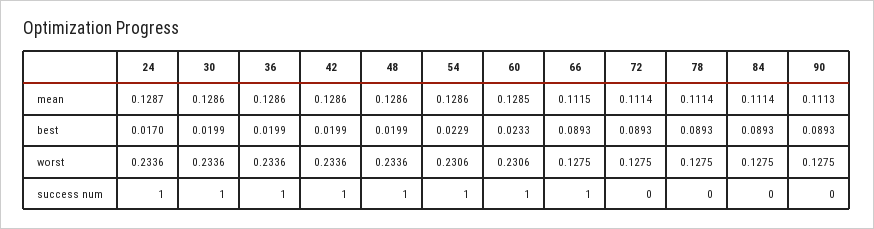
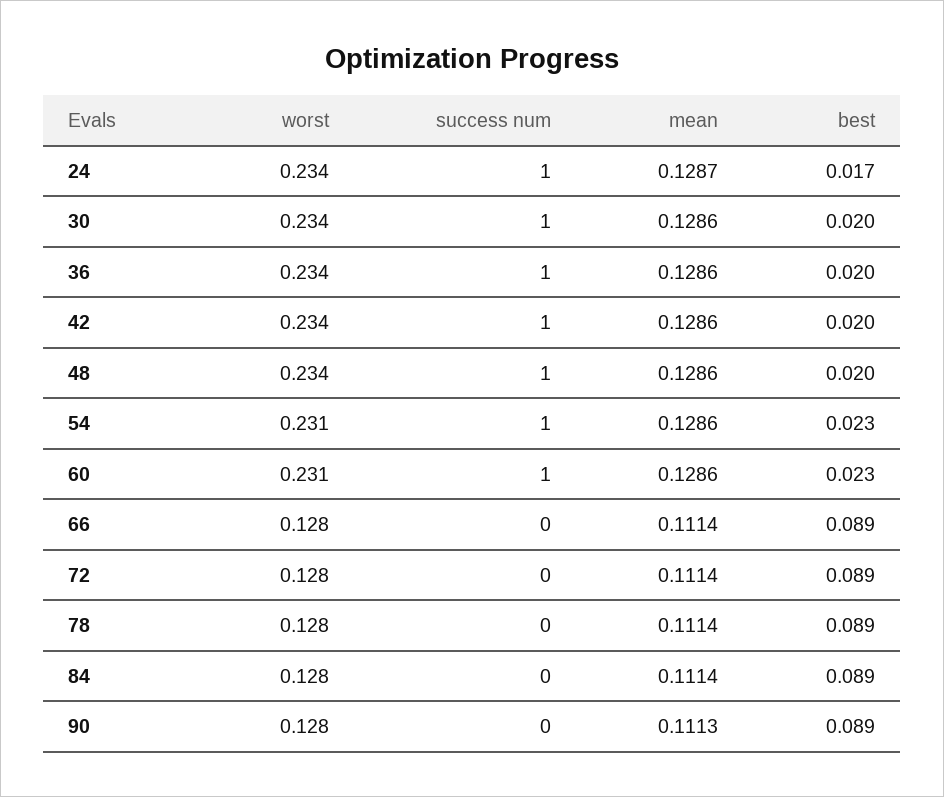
  {
    "24": {
      "mean": 0.1287,
      "best": 0.017,
      "worst": 0.2336,
      "success num": 1
    },
    "30": {
      "mean": 0.1286,
      "best": 0.0199,
      "worst": 0.2336,
      "success num": 1
    },
    "36": {
      "mean": 0.1286,
      "best": 0.0199,
      "worst": 0.2336,
      "success num": 1
    },
    "42": {
      "mean": 0.1286,
      "best": 0.0199,
      "worst": 0.2336,
      "success num": 1
    },
    "48": {
      "mean": 0.1286,
      "best": 0.0199,
      "worst": 0.2336,
      "success num": 1
    },
    "54": {
      "mean": 0.1286,
      "best": 0.0229,
      "worst": 0.2306,
      "success num": 1
    },
    "60": {
-     "mean": 0.1285,
+     "mean": 0.1286,
      "best": 0.0233,
      "worst": 0.2306,
      "success num": 1
    },
    "66": {
-     "mean": 0.1115,
+     "mean": 0.1114,
      "best": 0.0893,
      "worst": 0.1275,
-     "success num": 1
+     "success num": 0
    },
    "72": {
      "mean": 0.1114,
      "best": 0.0893,
      "worst": 0.1275,
      "success num": 0
    },
    "78": {
      "mean": 0.1114,
      "best": 0.0893,
      "worst": 0.1275,
      "success num": 0
    },
    "84": {
      "mean": 0.1114,
      "best": 0.0893,
      "worst": 0.1275,
      "success num": 0
    },
    "90": {
      "mean": 0.1113,
      "best": 0.0893,
      "worst": 0.1275,
      "success num": 0
    }
  }

